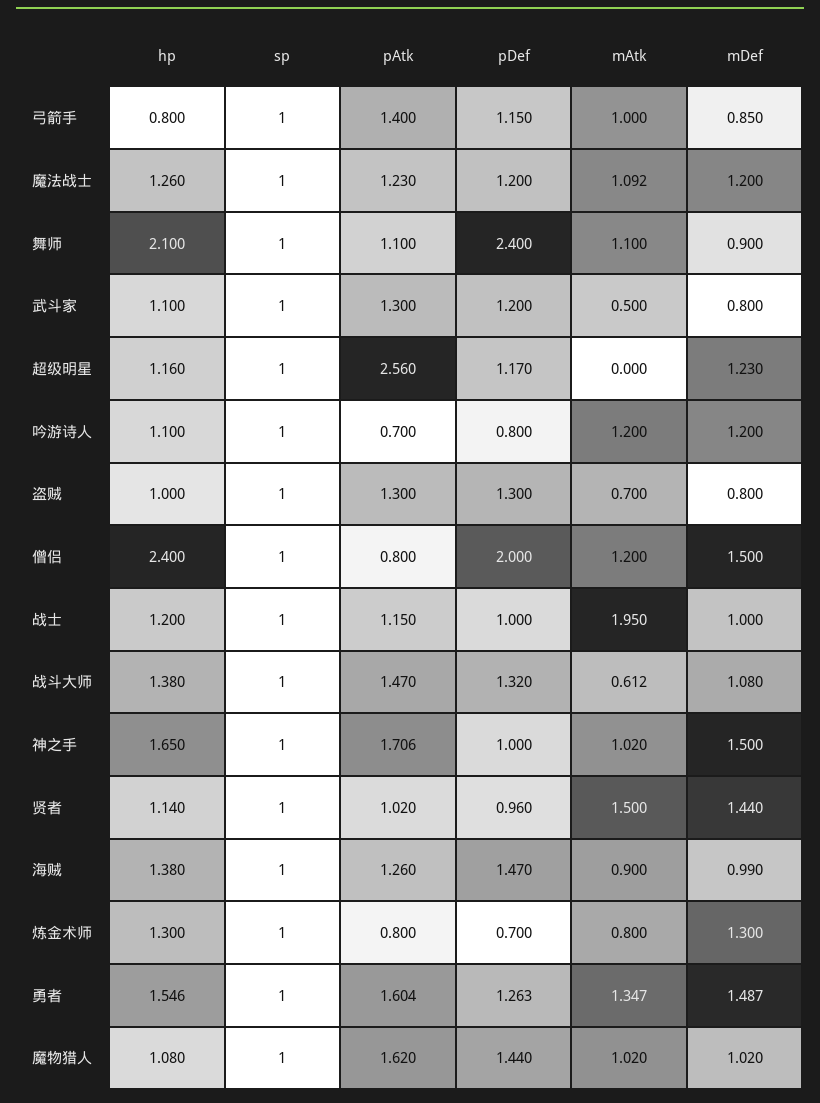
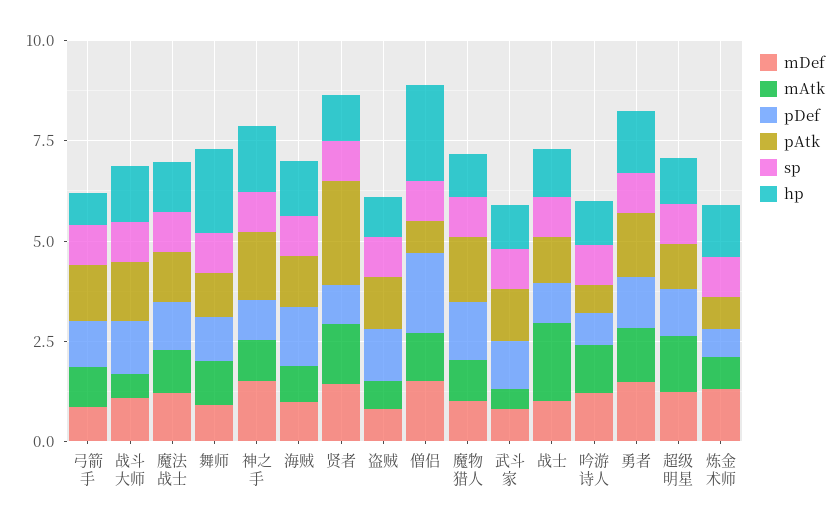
  {
    "hp": {
      "弓箭手": 0.8,
      "魔法战士": 1.26,
      "舞师": 2.1,
      "武斗家": 1.1,
      "超级明星": 1.16,
      "吟游诗人": 1.1,
      "盗贼": 1,
      "僧侣": 2.4,
      "战士": 1.2,
      "战斗大师": 1.38,
      "神之手": 1.65,
      "贤者": 1.14,
      "海贼": 1.38,
      "炼金术师": 1.3,
      "勇者": 1.546,
      "魔物猎人": 1.08
    },
    "sp": {
      "弓箭手": 1,
      "魔法战士": 1,
      "舞师": 1,
      "武斗家": 1,
      "超级明星": 1,
      "吟游诗人": 1,
      "盗贼": 1,
      "僧侣": 1,
      "战士": 1,
      "战斗大师": 1,
      "神之手": 1,
      "贤者": 1,
      "海贼": 1,
      "炼金术师": 1,
      "勇者": 1,
      "魔物猎人": 1
    },
    "pAtk": {
      "弓箭手": 1.4,
      "魔法战士": 1.23,
      "舞师": 1.1,
      "武斗家": 1.3,
-     "超级明星": 2.56,
+     "超级明星": 1,
      "吟游诗人": 0.7,
      "盗贼": 1.3,
      "僧侣": 0.8,
      "战士": 1.15,
      "战斗大师": 1.47,
      "神之手": 1.706,
-     "贤者": 1.02,
+     "贤者": 2.5,
      "海贼": 1.26,
      "炼金术师": 0.8,
      "勇者": 1.604,
      "魔物猎人": 1.62
    },
    "pDef": {
      "弓箭手": 1.15,
      "魔法战士": 1.2,
-     "舞师": 2.4,
+     "舞师": 1,
      "武斗家": 1.2,
      "超级明星": 1.17,
      "吟游诗人": 0.8,
      "盗贼": 1.3,
      "僧侣": 2,
      "战士": 1,
      "战斗大师": 1.32,
      "神之手": 1,
      "贤者": 0.96,
      "海贼": 1.47,
      "炼金术师": 0.7,
      "勇者": 1.263,
      "魔物猎人": 1.44
    },
    "mAtk": {
      "弓箭手": 1,
      "魔法战士": 1.092,
      "舞师": 1.1,
      "武斗家": 0.5,
-     "超级明星": 0,
+     "超级明星": 1.5,
      "吟游诗人": 1.2,
      "盗贼": 0.7,
      "僧侣": 1.2,
      "战士": 1.95,
      "战斗大师": 0.612,
      "神之手": 1.02,
      "贤者": 1.5,
      "海贼": 0.9,
      "炼金术师": 0.8,
      "勇者": 1.347,
      "魔物猎人": 1.02
    },
    "mDef": {
      "弓箭手": 0.85,
      "魔法战士": 1.2,
      "舞师": 0.9,
      "武斗家": 0.8,
      "超级明星": 1.23,
      "吟游诗人": 1.2,
      "盗贼": 0.8,
      "僧侣": 1.5,
      "战士": 1,
      "战斗大师": 1.08,
      "神之手": 1.5,
      "贤者": 1.44,
      "海贼": 0.99,
      "炼金术师": 1.3,
      "勇者": 1.487,
      "魔物猎人": 1.02
    }
  }

